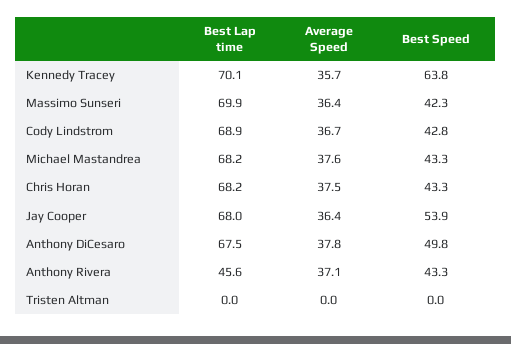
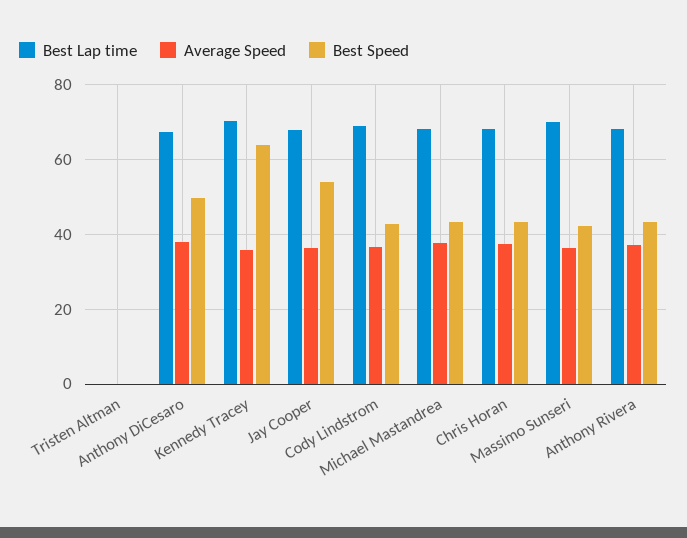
  {
    "Best Lap time": {
      "Kennedy Tracey": 70.1,
      "Massimo Sunseri": 69.9,
      "Cody Lindstrom": 68.9,
      "Michael Mastandrea": 68.2,
      "Chris Horan": 68.2,
      "Jay Cooper": 68,
      "Anthony DiCesaro": 67.5,
-     "Anthony Rivera": 45.6,
+     "Anthony Rivera": 68,
      "Tristen Altman": 0
    },
    "Average Speed": {
      "Kennedy Tracey": 35.7,
      "Massimo Sunseri": 36.4,
      "Cody Lindstrom": 36.7,
      "Michael Mastandrea": 37.6,
      "Chris Horan": 37.5,
      "Jay Cooper": 36.4,
      "Anthony DiCesaro": 37.8,
      "Anthony Rivera": 37.1,
      "Tristen Altman": 0
    },
    "Best Speed": {
      "Kennedy Tracey": 63.8,
      "Massimo Sunseri": 42.3,
      "Cody Lindstrom": 42.8,
      "Michael Mastandrea": 43.3,
      "Chris Horan": 43.3,
      "Jay Cooper": 53.9,
      "Anthony DiCesaro": 49.8,
      "Anthony Rivera": 43.3,
      "Tristen Altman": 0
    }
  }

